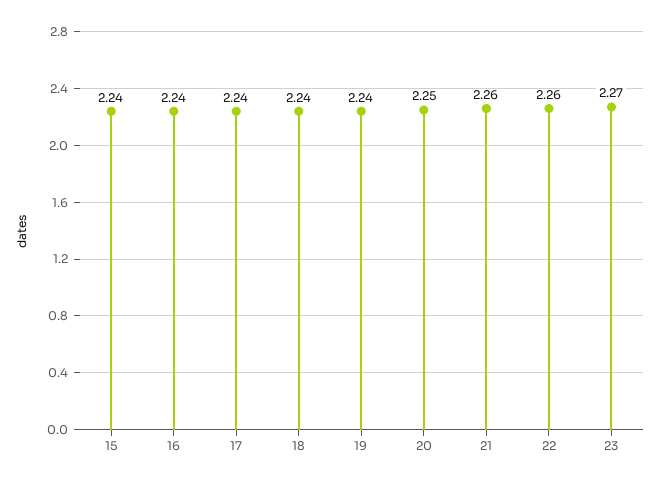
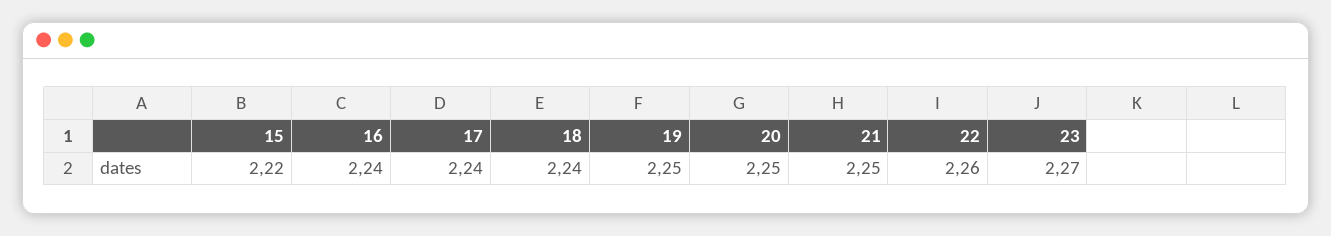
  {
-   "15": 2.24,
+   "15": 2.22,
    "16": 2.24,
    "17": 2.24,
    "18": 2.24,
-   "19": 2.24,
+   "19": 2.25,
    "20": 2.25,
-   "21": 2.26,
+   "21": 2.25,
    "22": 2.26,
    "23": 2.27
  }

